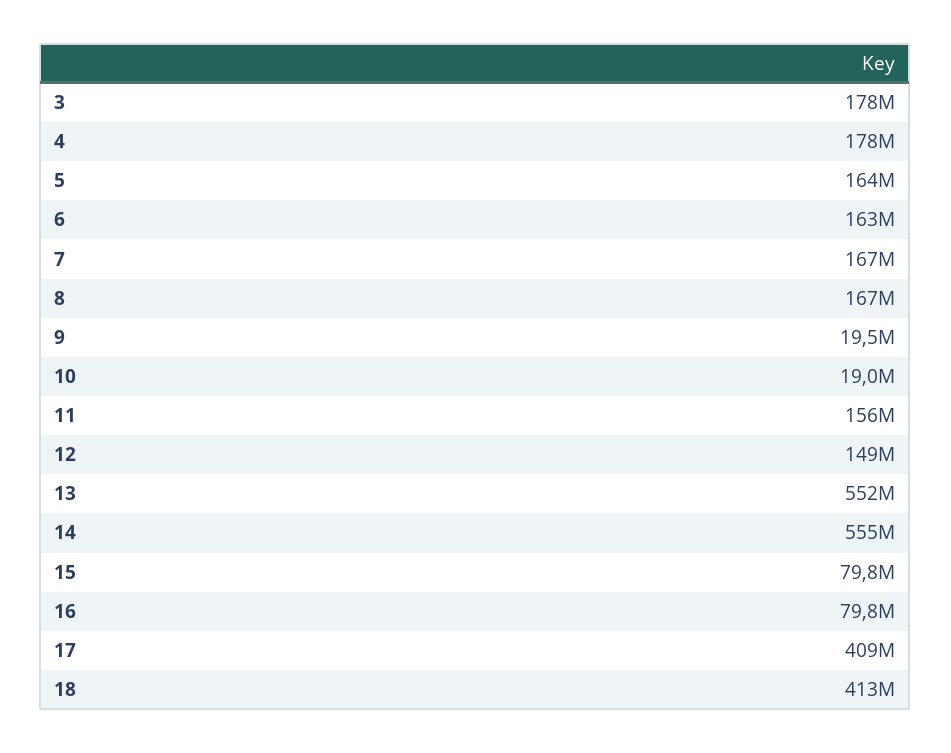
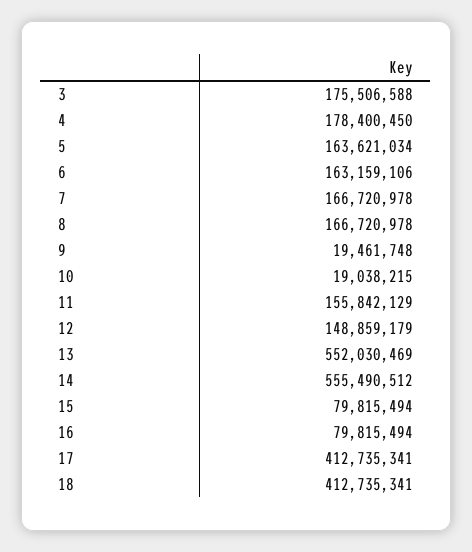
  {
-   "3": 178000000,
+   "3": 175506588,
    "4": 178400450,
    "5": 163621034,
    "6": 163159106,
    "7": 166720978,
    "8": 166720978,
    "9": 19461748,
    "10": 19038215,
    "11": 155842129,
    "12": 148859179,
    "13": 552030469,
    "14": 555490512,
    "15": 79815494,
    "16": 79815494,
-   "17": 409000000,
+   "17": 412735341,
    "18": 412735341
  }

